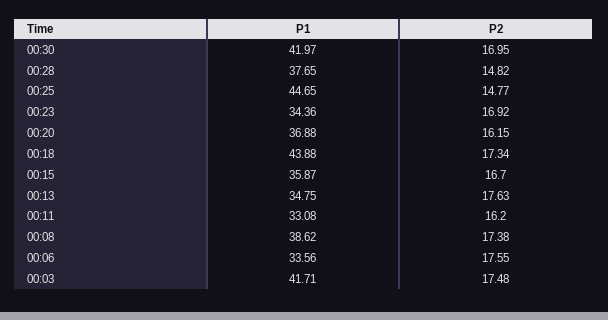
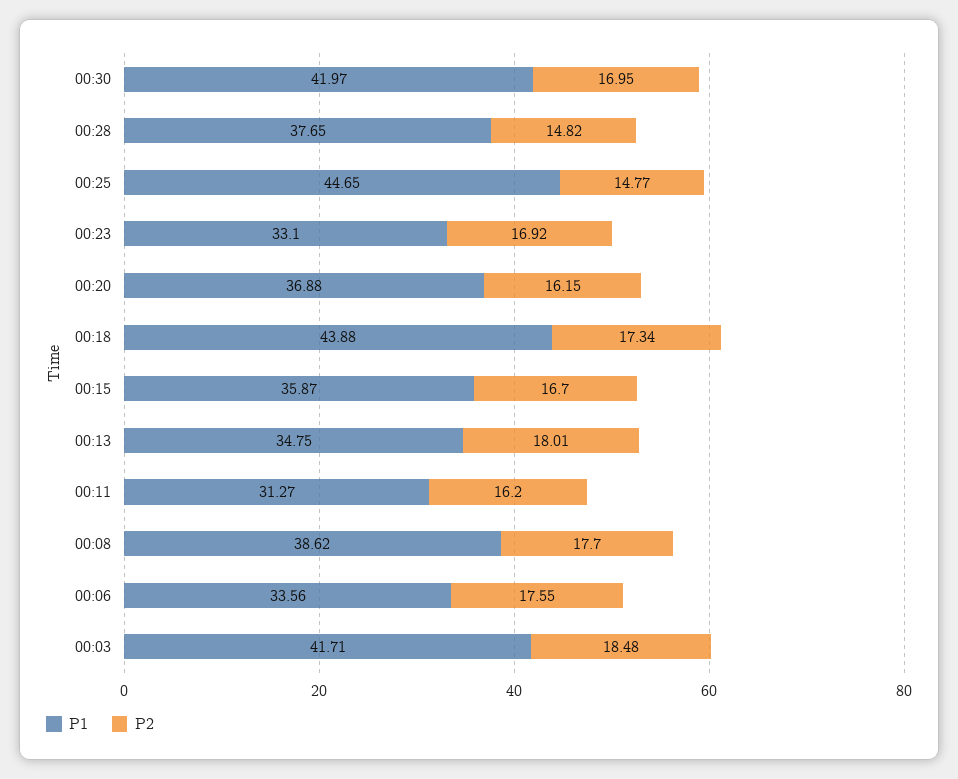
  {
    "P1": {
      "00:30": 41.97,
      "00:28": 37.65,
      "00:25": 44.65,
-     "00:23": 34.36,
+     "00:23": 33.1,
      "00:20": 36.88,
      "00:18": 43.88,
      "00:15": 35.87,
      "00:13": 34.75,
-     "00:11": 33.08,
+     "00:11": 31.27,
      "00:08": 38.62,
      "00:06": 33.56,
      "00:03": 41.71
    },
    "P2": {
      "00:30": 16.95,
      "00:28": 14.82,
      "00:25": 14.77,
      "00:23": 16.92,
      "00:20": 16.15,
      "00:18": 17.34,
      "00:15": 16.7,
-     "00:13": 17.63,
+     "00:13": 18.01,
      "00:11": 16.2,
-     "00:08": 17.38,
+     "00:08": 17.7,
      "00:06": 17.55,
-     "00:03": 17.48
+     "00:03": 18.48
    }
  }

